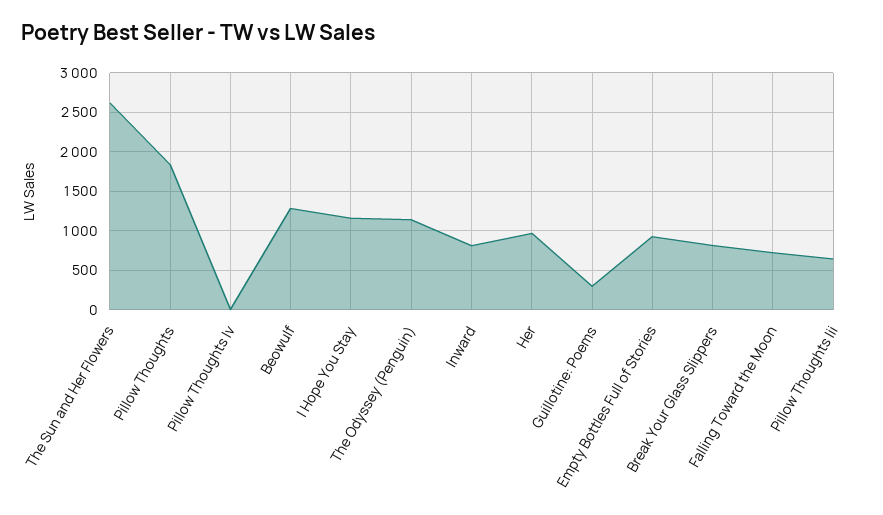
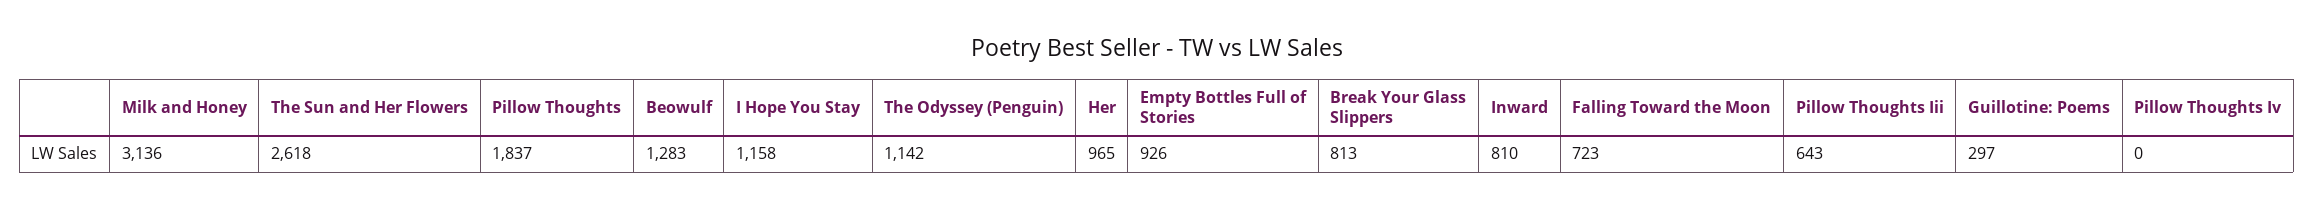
  {
    "The Sun and Her Flowers": 2618,
    "Pillow Thoughts": 1837,
    "Pillow Thoughts Iv": 0,
    "Beowulf": 1283,
    "I Hope You Stay": 1158,
    "The Odyssey (Penguin)": 1142,
    "Inward": 810,
    "Her": 965,
    "Guillotine: Poems": 297,
    "Empty Bottles Full of Stories": 926,
    "Break Your Glass Slippers": 813,
    "Falling Toward the Moon": 723,
-   "Pillow Thoughts Iii": 643
+   "Pillow Thoughts Iii": 643,
+   "Milk and Honey": 3136
  }

